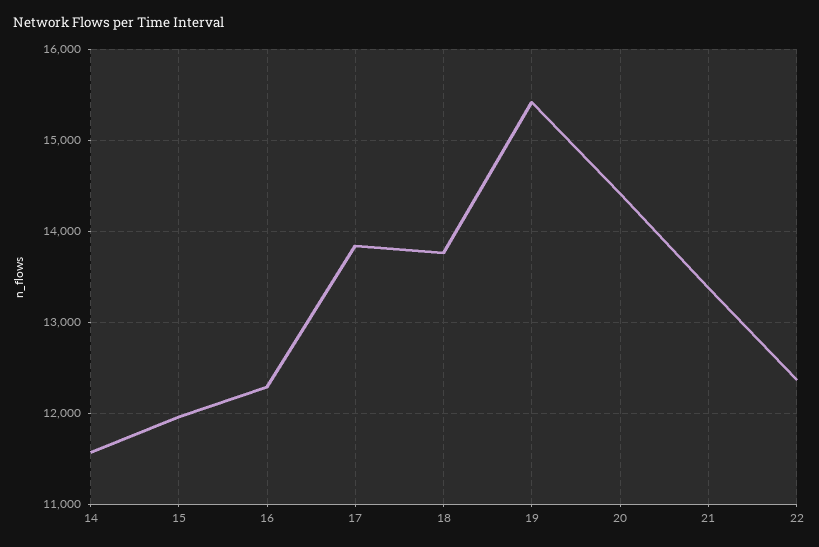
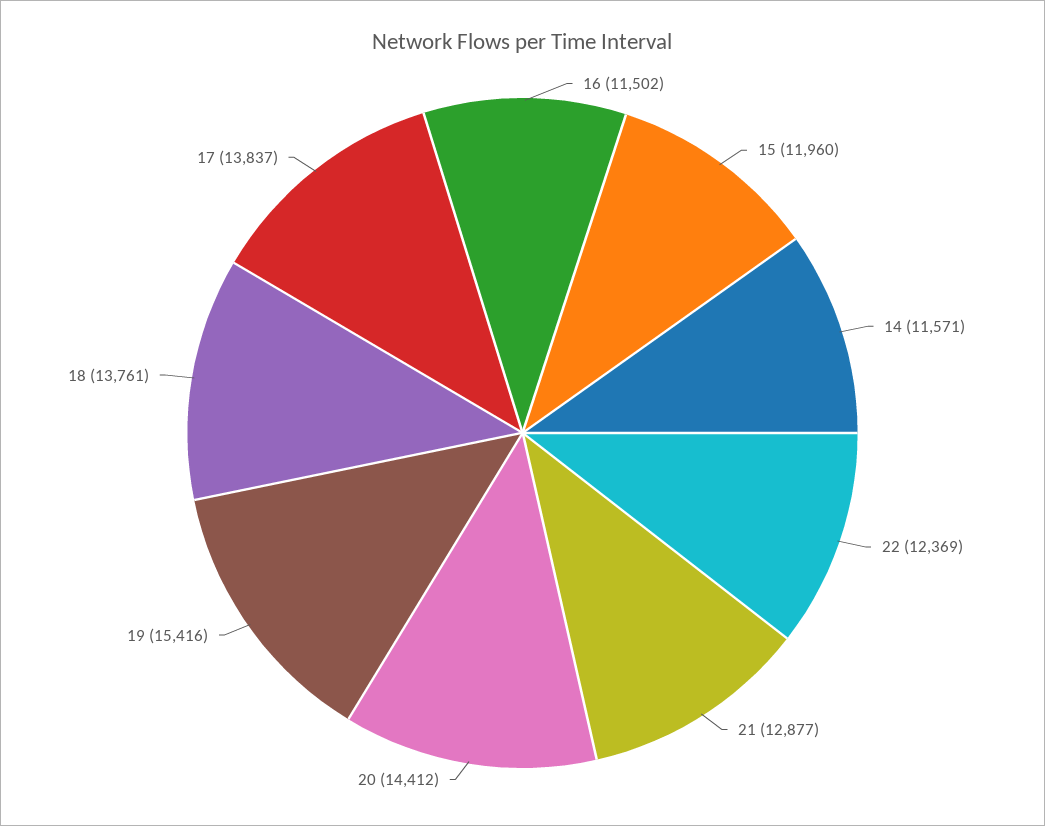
  {
    "14": 11571,
    "15": 11960,
-   "16": 12300,
+   "16": 11502,
    "17": 13837,
    "18": 13761,
    "19": 15416,
    "20": 14412,
-   "21": 13400,
+   "21": 12877,
    "22": 12369
  }

